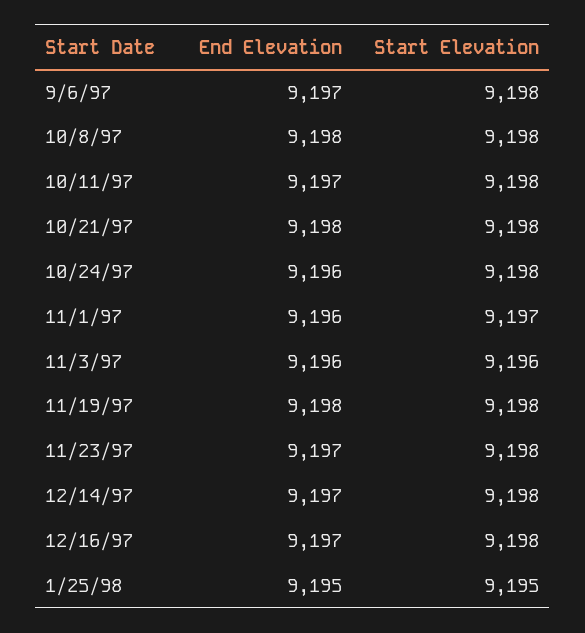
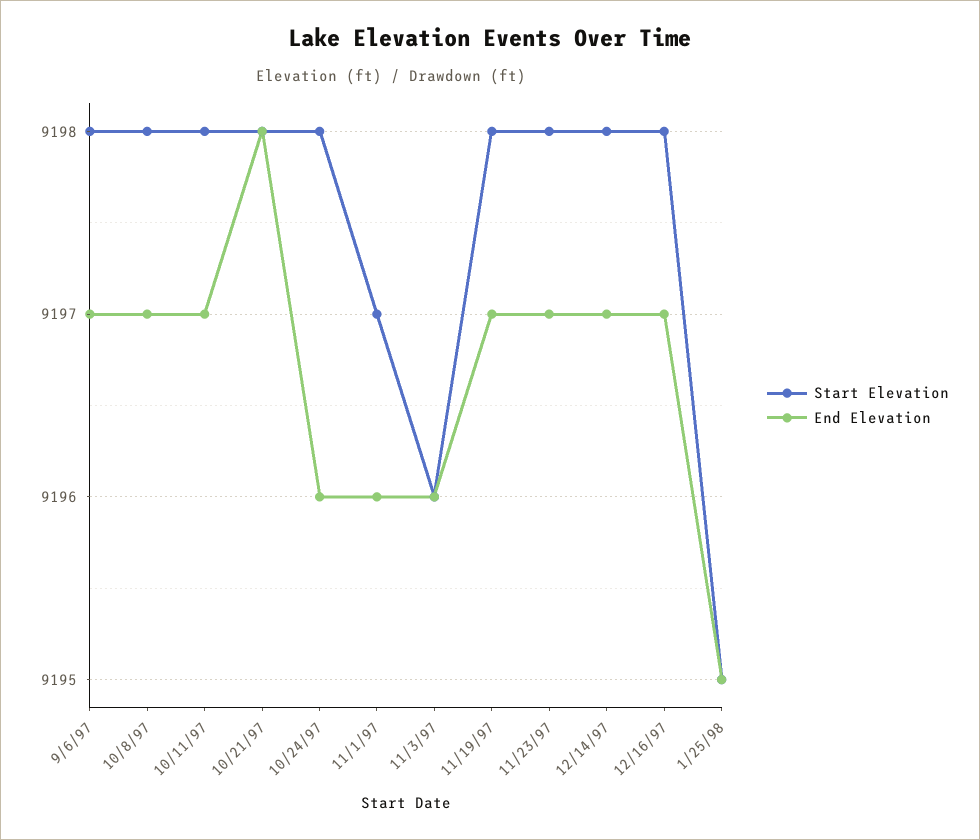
  {
    "End Elevation": {
      "9/6/97": 9197,
-     "10/8/97": 9198,
+     "10/8/97": 9197,
      "10/11/97": 9197,
      "10/21/97": 9198,
      "10/24/97": 9196,
      "11/1/97": 9196,
      "11/3/97": 9196,
-     "11/19/97": 9198,
+     "11/19/97": 9197,
      "11/23/97": 9197,
      "12/14/97": 9197,
      "12/16/97": 9197,
      "1/25/98": 9195
    },
    "Start Elevation": {
      "9/6/97": 9198,
      "10/8/97": 9198,
      "10/11/97": 9198,
      "10/21/97": 9198,
      "10/24/97": 9198,
      "11/1/97": 9197,
      "11/3/97": 9196,
      "11/19/97": 9198,
      "11/23/97": 9198,
      "12/14/97": 9198,
      "12/16/97": 9198,
      "1/25/98": 9195
    }
  }

